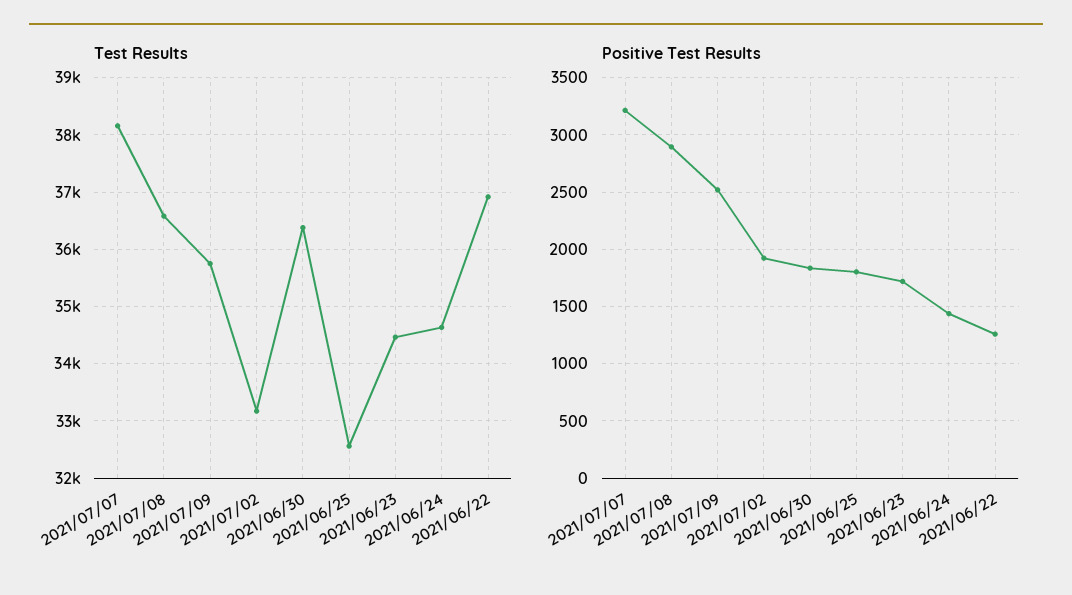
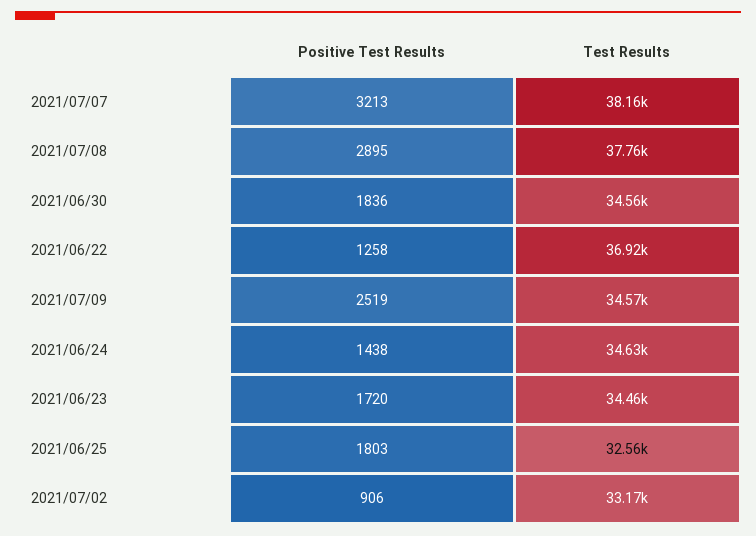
  {
    "Test Results": {
      "2021/07/07": 38160,
-     "2021/07/08": 36600,
+     "2021/07/08": 37760,
-     "2021/07/09": 35800,
+     "2021/07/09": 34570,
      "2021/07/02": 33170,
-     "2021/06/30": 36400,
+     "2021/06/30": 34560,
      "2021/06/25": 32560,
      "2021/06/23": 34460,
      "2021/06/24": 34630,
      "2021/06/22": 36920
    },
    "Positive Test Results": {
      "2021/07/07": 3213,
      "2021/07/08": 2895,
      "2021/07/09": 2519,
-     "2021/07/02": 1900,
+     "2021/07/02": 906,
      "2021/06/30": 1836,
      "2021/06/25": 1803,
      "2021/06/23": 1720,
      "2021/06/24": 1438,
      "2021/06/22": 1258
    }
  }

